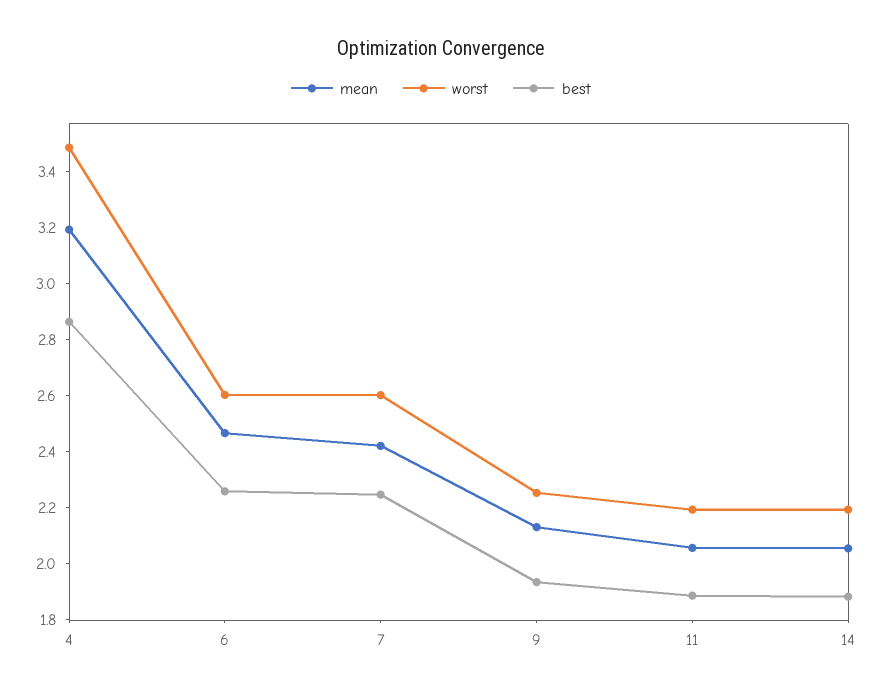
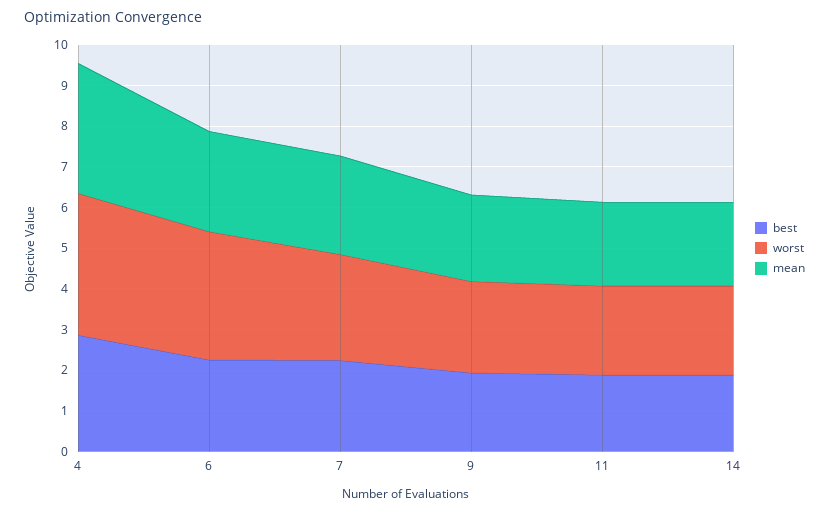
  {
    "mean": {
      "4": 3.2,
      "6": 2.45,
      "7": 2.4,
      "9": 2.15,
      "11": 2.05,
      "14": 2.05
    },
    "worst": {
      "4": 3.5,
-     "6": 2.6,
+     "6": 3.2,
      "7": 2.6,
      "9": 2.25,
      "11": 2.2,
      "14": 2.2
    },
    "best": {
      "4": 2.85,
      "6": 2.25,
      "7": 2.25,
      "9": 1.95,
      "11": 1.9,
      "14": 1.9
    }
  }

